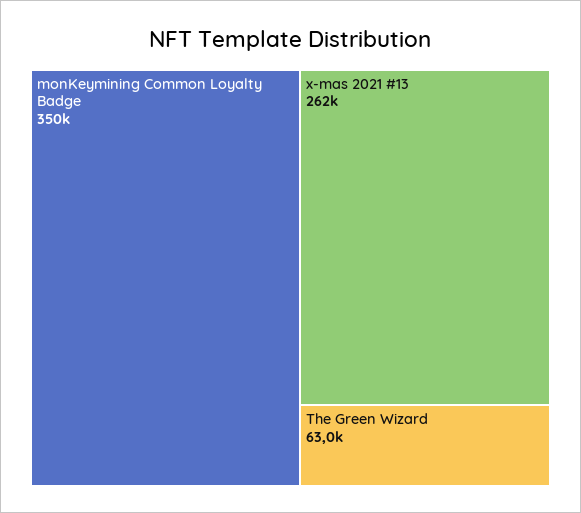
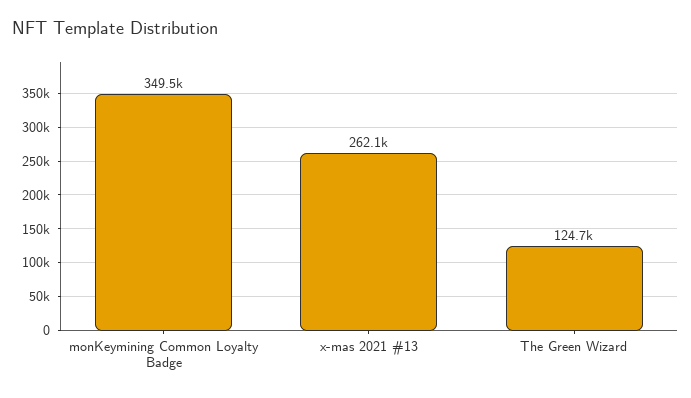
  {
    "monKeymining Common Loyalty Badge": 349500,
    "x-mas 2021 #13": 262100,
-   "The Green Wizard": 63000
+   "The Green Wizard": 124700
  }

